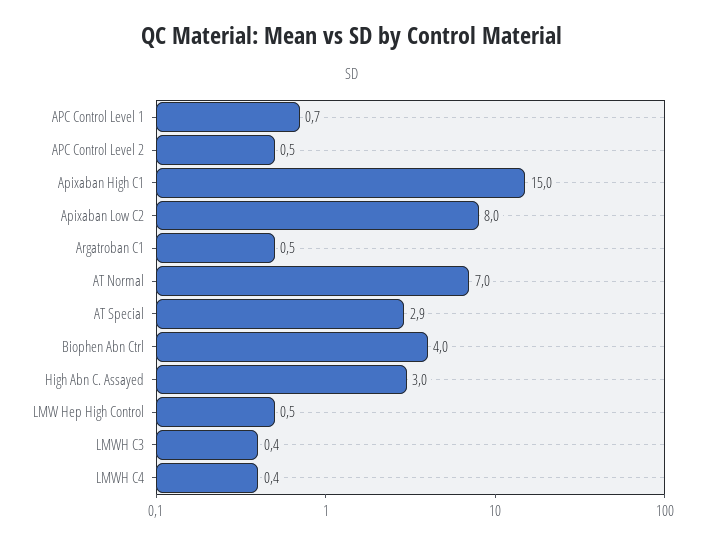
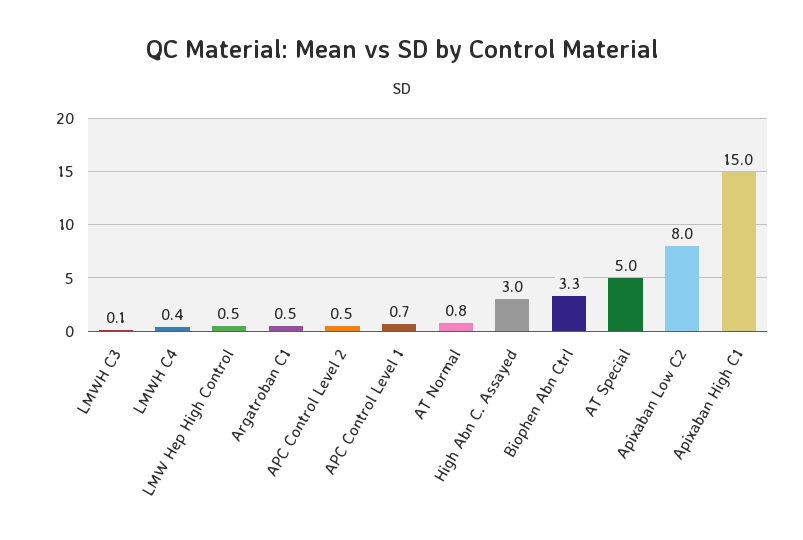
  {
    "APC Control Level 1": 0.7,
    "APC Control Level 2": 0.5,
    "Apixaban High C1": 15,
    "Apixaban Low C2": 8,
    "Argatroban C1": 0.5,
-   "AT Normal": 7,
+   "AT Normal": 0.8,
-   "AT Special": 2.9,
+   "AT Special": 5,
-   "Biophen Abn Ctrl": 4,
+   "Biophen Abn Ctrl": 3.3,
    "High Abn C. Assayed": 3,
    "LMW Hep High Control": 0.5,
-   "LMWH C3": 0.4,
+   "LMWH C3": 0.1,
    "LMWH C4": 0.4
  }

